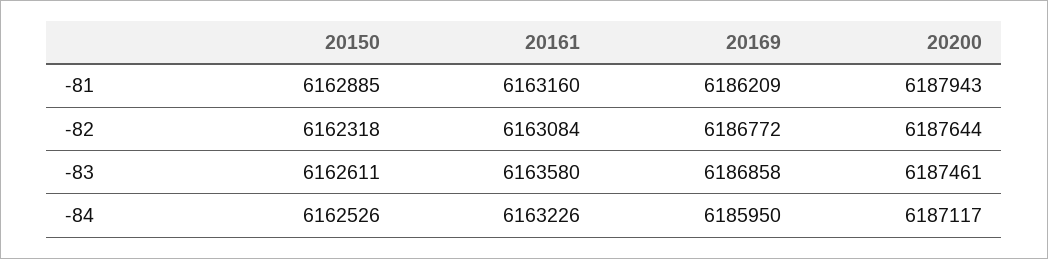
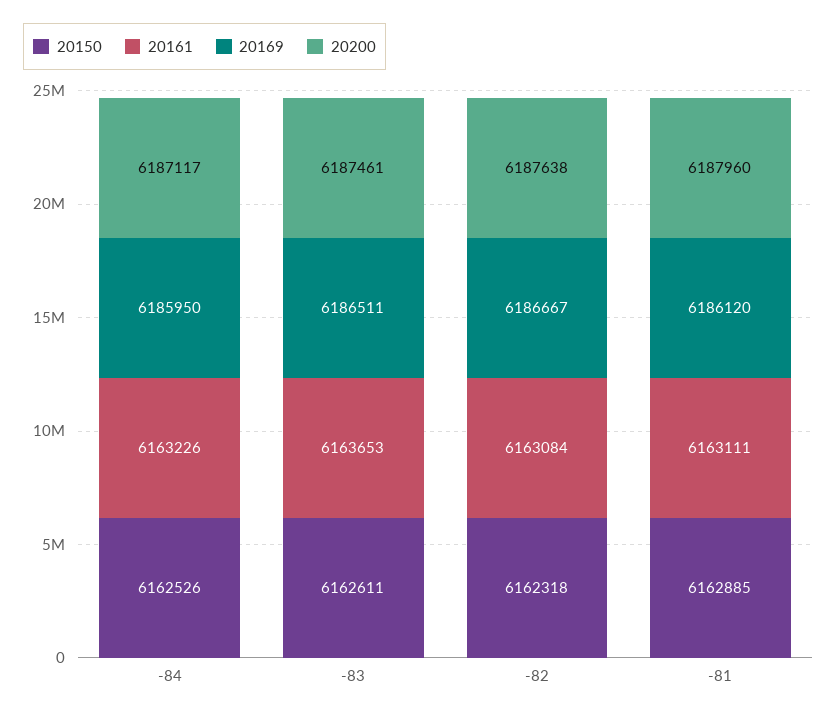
  {
    "20150": {
      "-81": 6162885,
      "-82": 6162318,
      "-83": 6162611,
      "-84": 6162526
    },
    "20161": {
-     "-81": 6163160,
+     "-81": 6163111,
      "-82": 6163084,
-     "-83": 6163580,
+     "-83": 6163653,
      "-84": 6163226
    },
    "20169": {
-     "-81": 6186209,
+     "-81": 6186120,
-     "-82": 6186772,
+     "-82": 6186667,
-     "-83": 6186858,
+     "-83": 6186511,
      "-84": 6185950
    },
    "20200": {
-     "-81": 6187943,
+     "-81": 6187960,
-     "-82": 6187644,
+     "-82": 6187638,
      "-83": 6187461,
      "-84": 6187117
    }
  }

